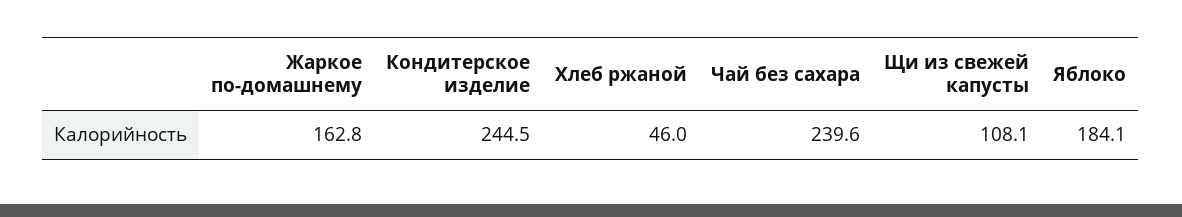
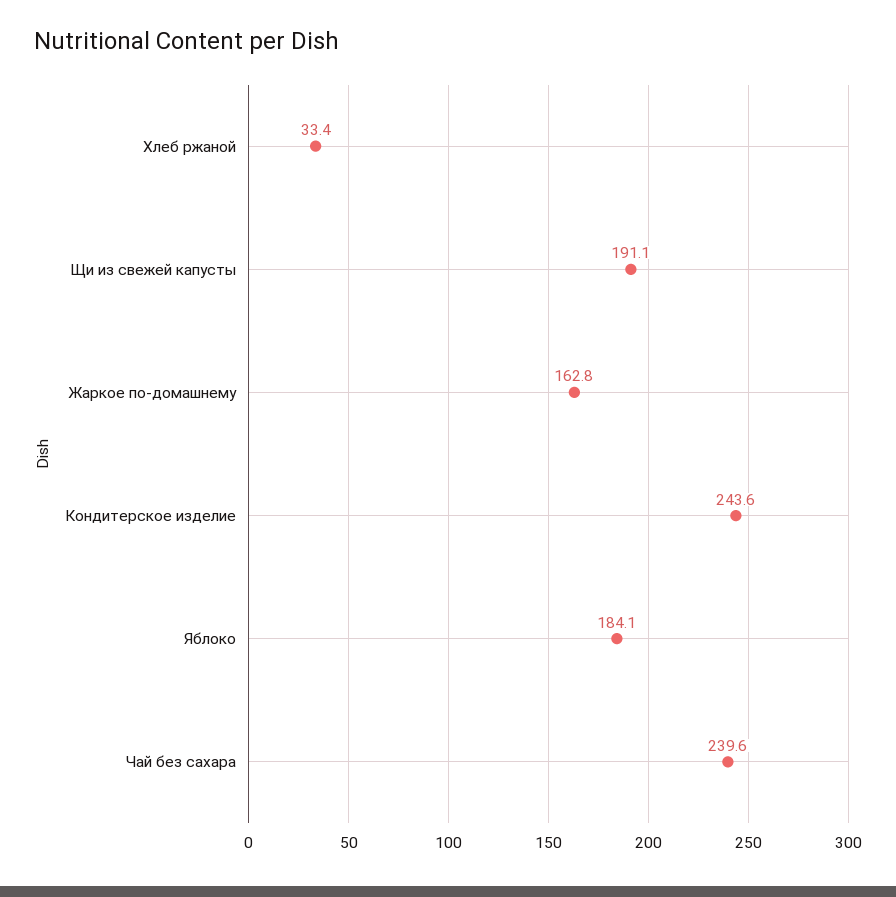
  {
    "Жаркое по-домашнему": 162.8,
-   "Кондитерское изделие": 244.5,
+   "Кондитерское изделие": 243.6,
-   "Хлеб ржаной": 46,
+   "Хлеб ржаной": 33.4,
    "Чай без сахара": 239.6,
-   "Щи из свежей капусты": 108.1,
+   "Щи из свежей капусты": 191.1,
    "Яблоко": 184.1
  }

